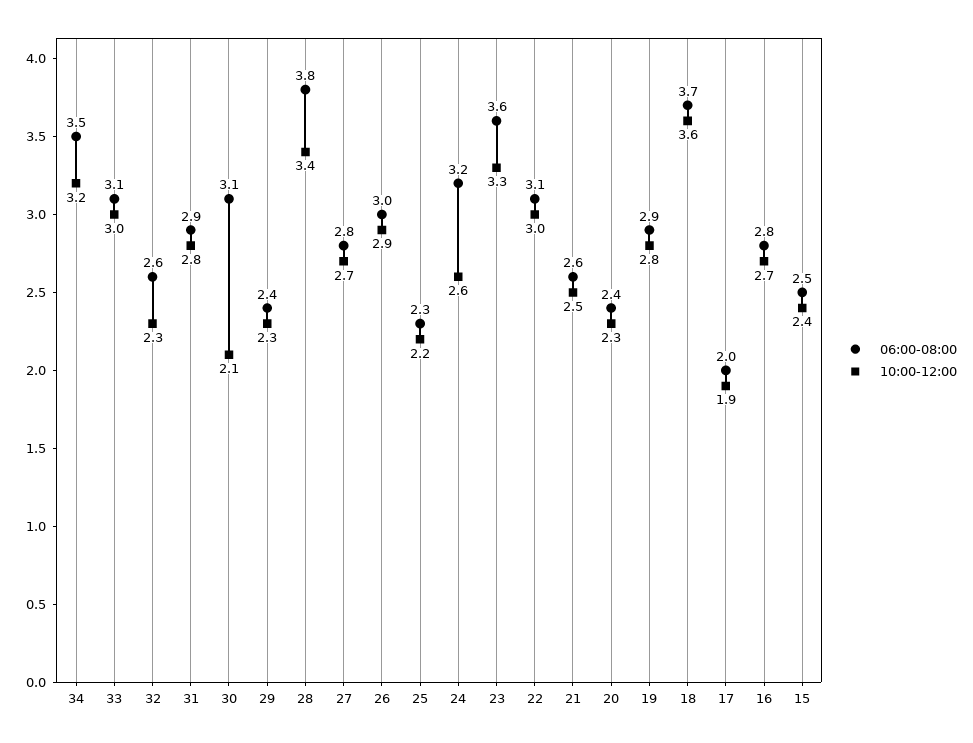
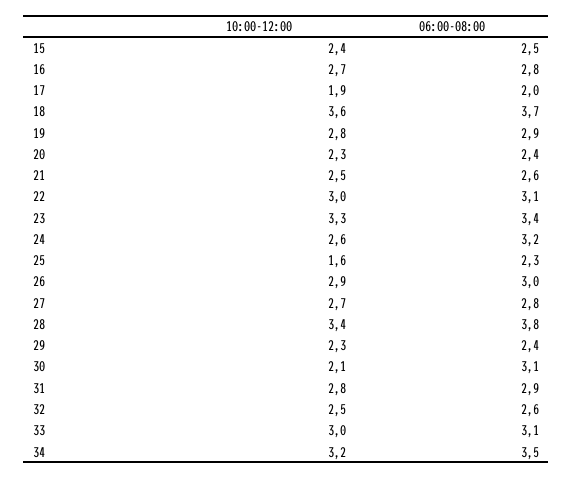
  {
    "06:00-08:00": {
      "34": 3.5,
      "33": 3.1,
      "32": 2.6,
      "31": 2.9,
      "30": 3.1,
      "29": 2.4,
      "28": 3.8,
      "27": 2.8,
      "26": 3,
      "25": 2.3,
      "24": 3.2,
-     "23": 3.6,
+     "23": 3.4,
      "22": 3.1,
      "21": 2.6,
      "20": 2.4,
      "19": 2.9,
      "18": 3.7,
      "17": 2,
      "16": 2.8,
      "15": 2.5
    },
    "10:00-12:00": {
      "34": 3.2,
      "33": 3,
-     "32": 2.3,
+     "32": 2.5,
      "31": 2.8,
      "30": 2.1,
      "29": 2.3,
      "28": 3.4,
      "27": 2.7,
      "26": 2.9,
-     "25": 2.2,
+     "25": 1.6,
      "24": 2.6,
      "23": 3.3,
      "22": 3,
      "21": 2.5,
      "20": 2.3,
      "19": 2.8,
      "18": 3.6,
      "17": 1.9,
      "16": 2.7,
      "15": 2.4
    }
  }

